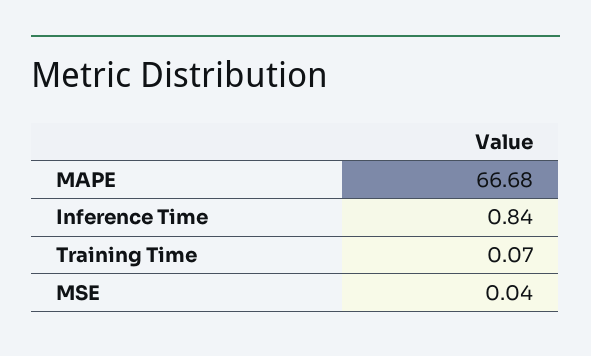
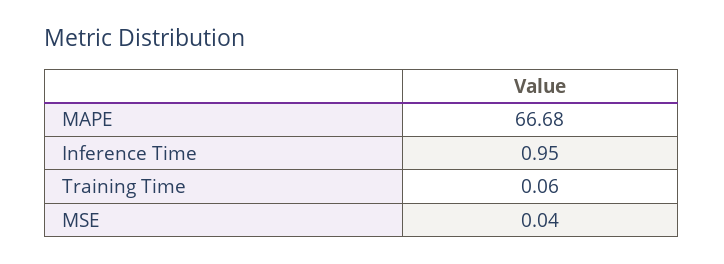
  {
    "MAPE": 66.68,
-   "Inference Time": 0.84,
+   "Inference Time": 0.95,
-   "Training Time": 0.07,
+   "Training Time": 0.06,
    "MSE": 0.04
  }

